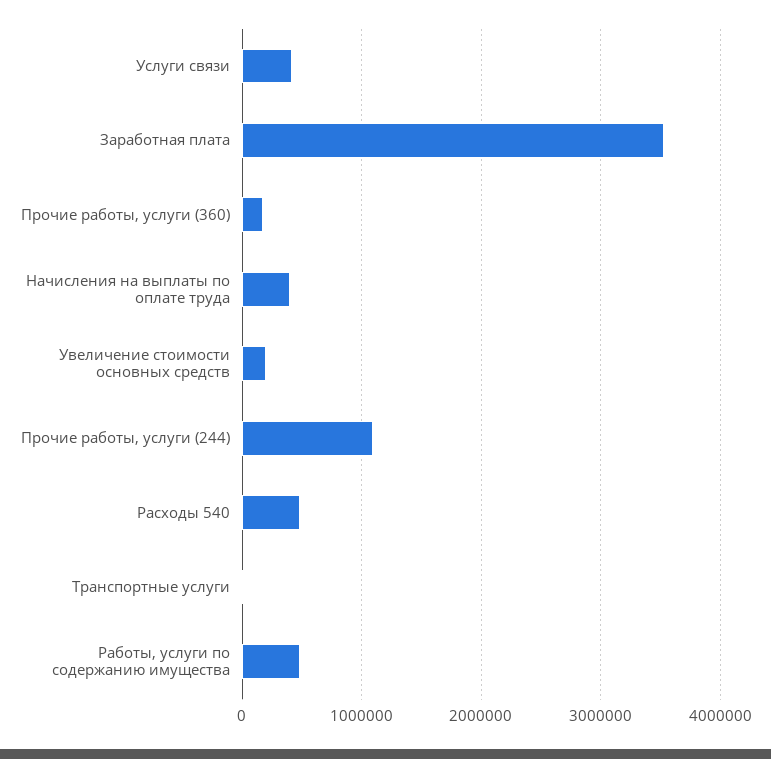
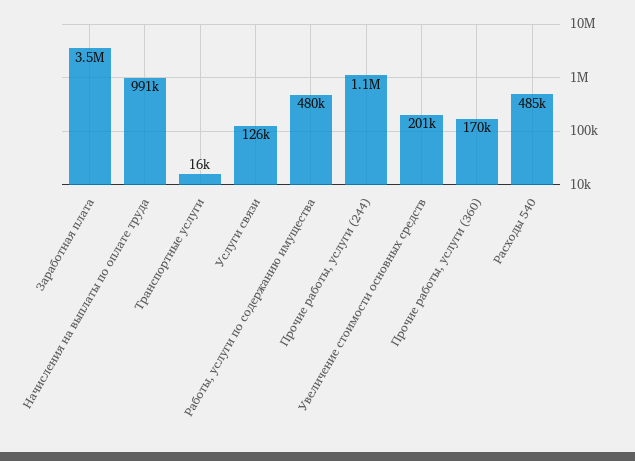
  {
-   "Услуги связи": 400000,
+   "Услуги связи": 126000,
    "Заработная плата": 3500000,
    "Прочие работы, услуги (360)": 170000,
-   "Начисления на выплаты по оплате труда": 400000,
+   "Начисления на выплаты по оплате труда": 991000,
    "Увеличение стоимости основных средств": 201000,
    "Прочие работы, услуги (244)": 1100000,
    "Расходы 540": 485000,
    "Транспортные услуги": 16000,
    "Работы, услуги по содержанию имущества": 480000
  }

